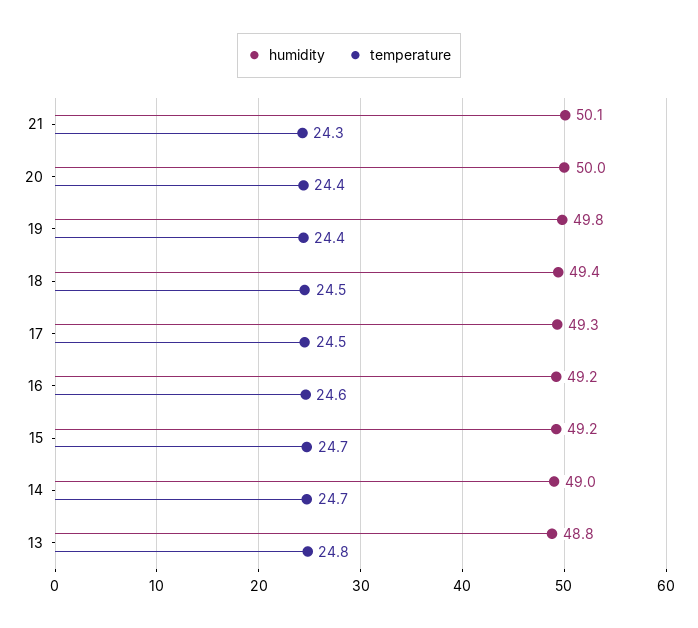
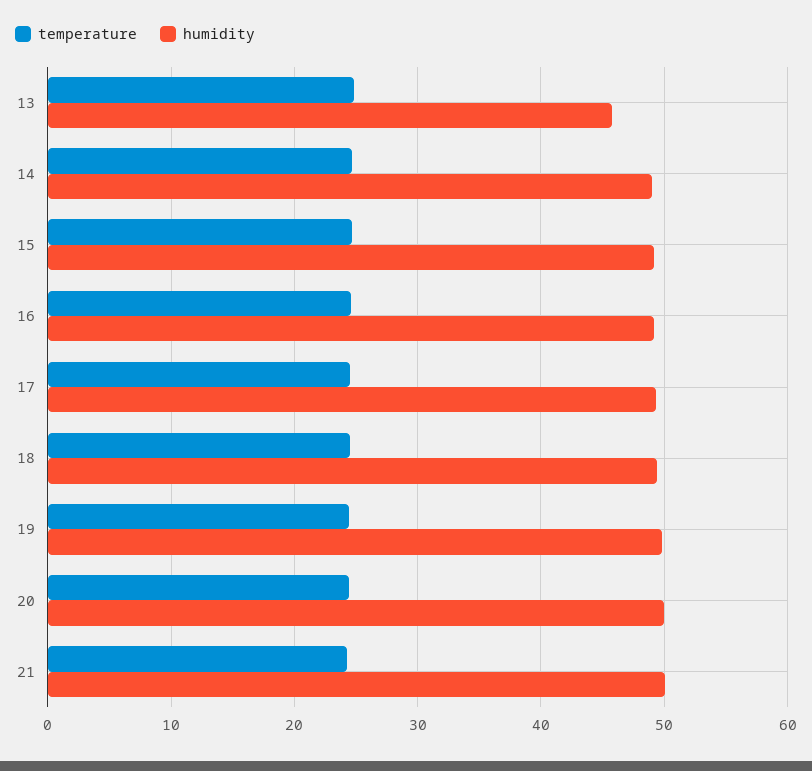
  {
    "humidity": {
      "21": 50.1,
      "20": 50,
      "19": 49.8,
      "18": 49.4,
      "17": 49.3,
      "16": 49.2,
      "15": 49.2,
      "14": 49,
-     "13": 48.8
+     "13": 46
    },
    "temperature": {
      "21": 24.3,
      "20": 24.4,
      "19": 24.4,
      "18": 24.5,
      "17": 24.5,
      "16": 24.6,
      "15": 24.7,
      "14": 24.7,
      "13": 24.8
    }
  }

